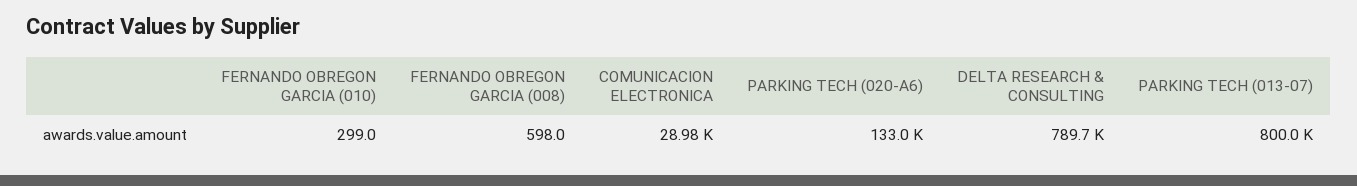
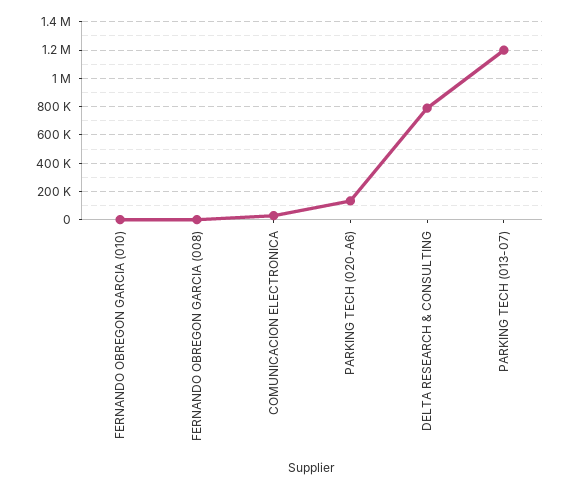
  {
    "FERNANDO OBREGON GARCIA (010)": 299,
    "FERNANDO OBREGON GARCIA (008)": 598,
    "COMUNICACION ELECTRONICA": 28980,
    "PARKING TECH (020-A6)": 133000,
    "DELTA RESEARCH & CONSULTING": 789700,
-   "PARKING TECH (013-07)": 800000
+   "PARKING TECH (013-07)": 1200000
  }

